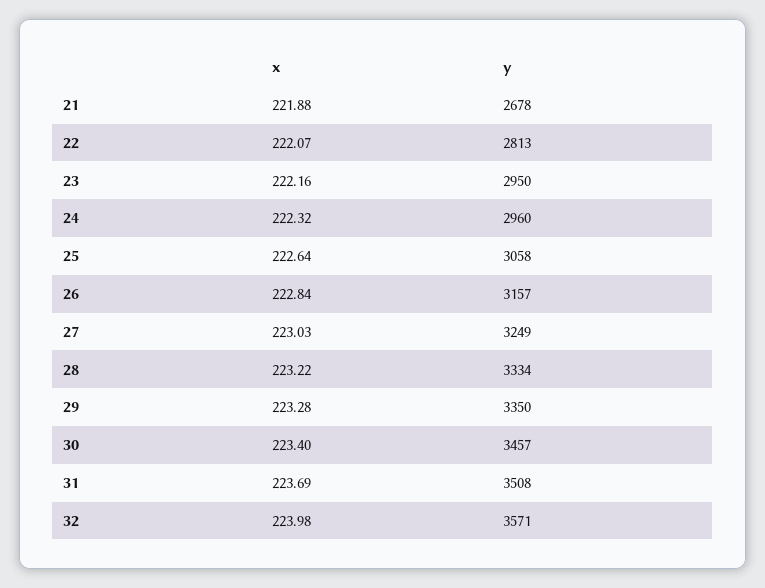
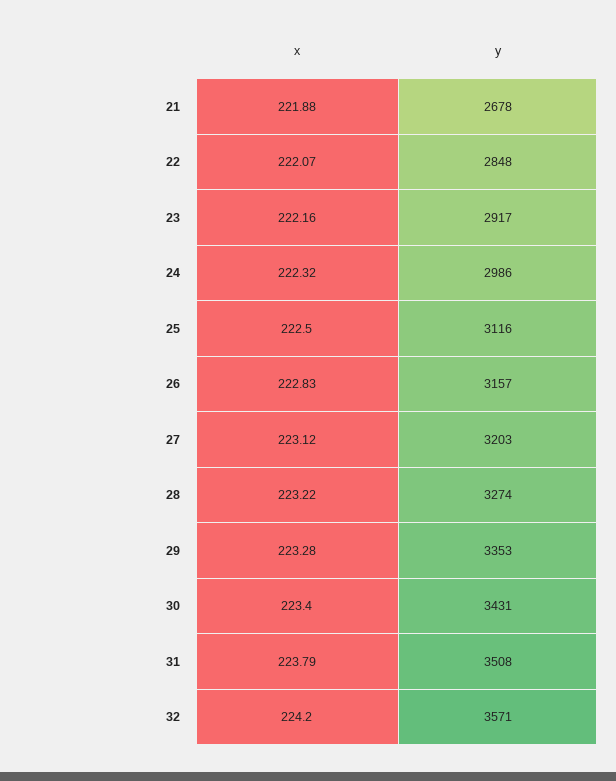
  {
    "x": {
      "21": 221.88,
      "22": 222.07,
      "23": 222.16,
      "24": 222.32,
-     "25": 222.64,
+     "25": 222.5,
-     "26": 222.84,
+     "26": 222.83,
-     "27": 223.03,
+     "27": 223.12,
      "28": 223.22,
      "29": 223.28,
      "30": 223.4,
-     "31": 223.69,
+     "31": 223.79,
-     "32": 223.98
+     "32": 224.2
    },
    "y": {
      "21": 2678,
-     "22": 2813,
+     "22": 2848,
-     "23": 2950,
+     "23": 2917,
-     "24": 2960,
+     "24": 2986,
-     "25": 3058,
+     "25": 3116,
      "26": 3157,
-     "27": 3249,
+     "27": 3203,
-     "28": 3334,
+     "28": 3274,
-     "29": 3350,
+     "29": 3353,
-     "30": 3457,
+     "30": 3431,
      "31": 3508,
      "32": 3571
    }
  }

